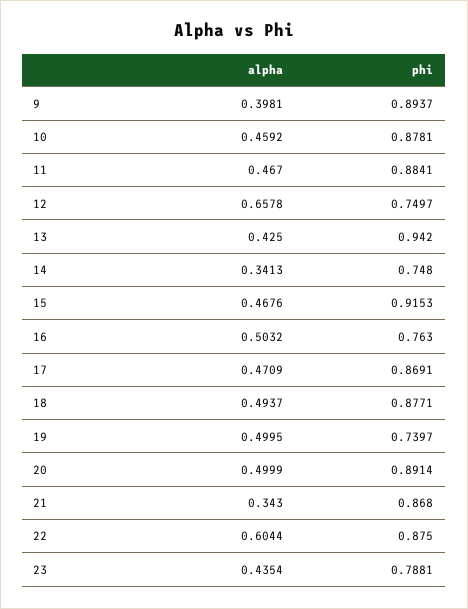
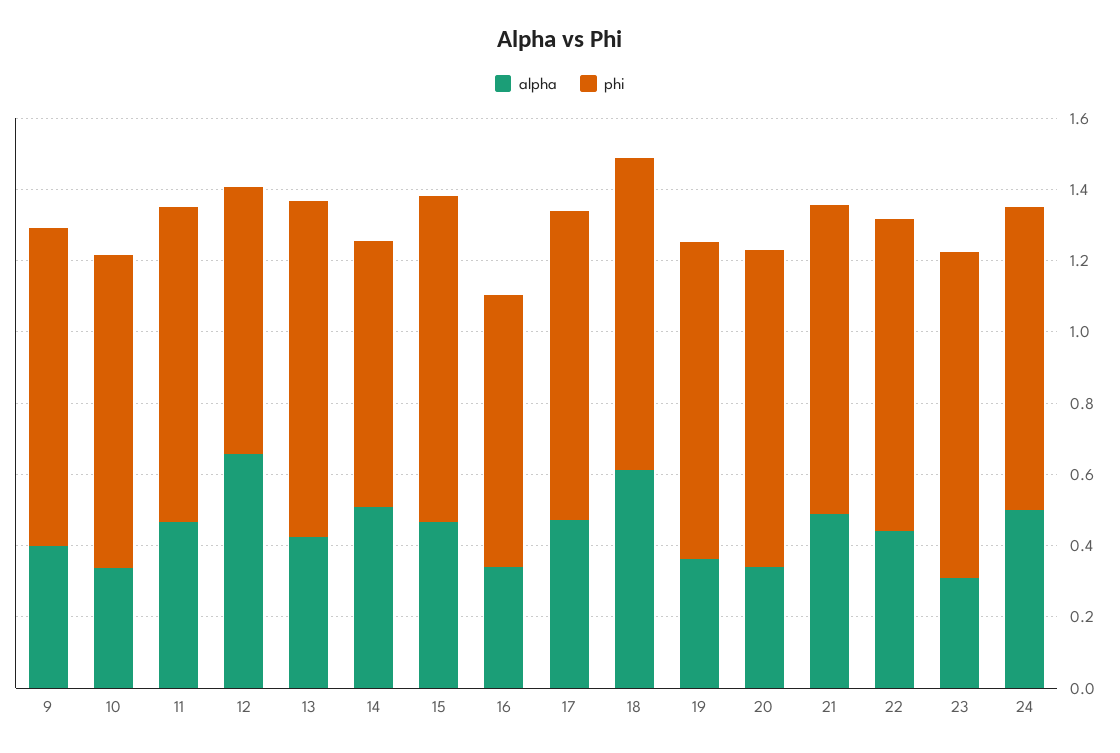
  {
    "alpha": {
      "9": 0.3981,
-     "10": 0.4592,
+     "10": 0.35,
      "11": 0.467,
      "12": 0.6578,
      "13": 0.425,
-     "14": 0.3413,
+     "14": 0.5,
      "15": 0.4676,
-     "16": 0.5032,
+     "16": 0.35,
      "17": 0.4709,
-     "18": 0.4937,
+     "18": 0.6,
-     "19": 0.4995,
+     "19": 0.35,
-     "20": 0.4999,
+     "20": 0.35,
-     "21": 0.343,
+     "21": 0.5,
-     "22": 0.6044,
+     "22": 0.45,
-     "23": 0.4354
+     "23": 0.3,
+     "24": 0.5
    },
    "phi": {
      "9": 0.8937,
      "10": 0.8781,
      "11": 0.8841,
      "12": 0.7497,
      "13": 0.942,
      "14": 0.748,
      "15": 0.9153,
      "16": 0.763,
      "17": 0.8691,
      "18": 0.8771,
-     "19": 0.7397,
+     "19": 0.9,
      "20": 0.8914,
      "21": 0.868,
      "22": 0.875,
-     "23": 0.7881
+     "23": 0.9,
+     "24": 0.85
    }
  }

